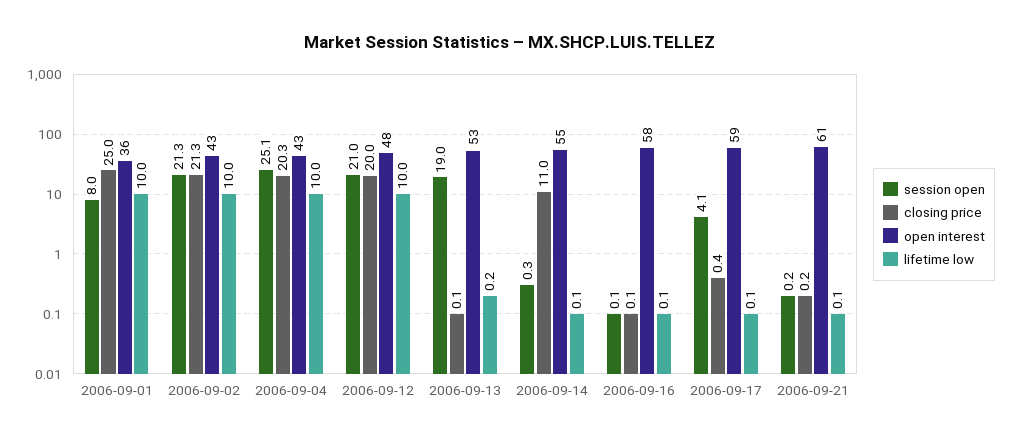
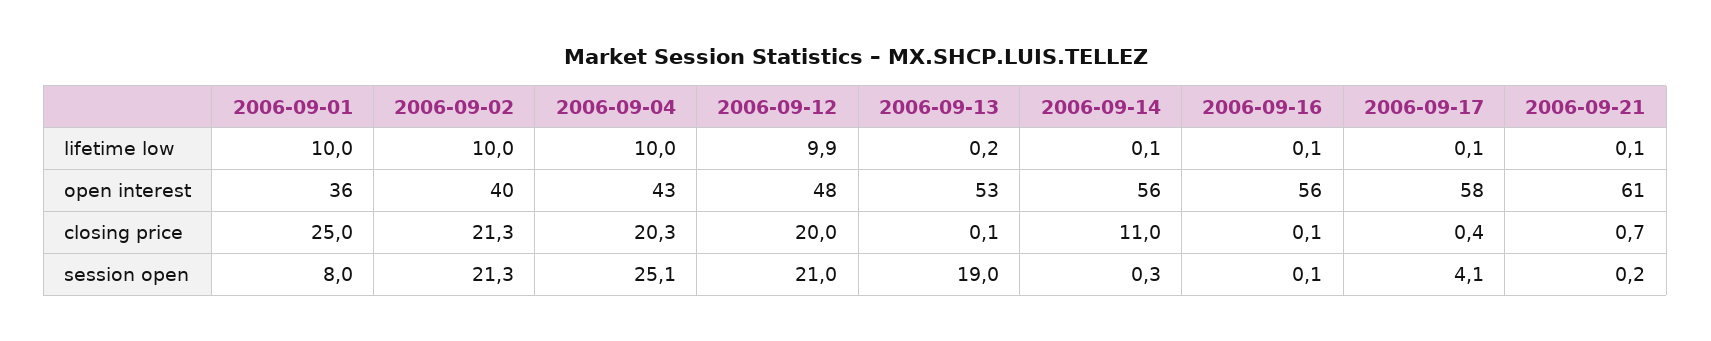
  {
    "session open": {
      "2006-09-01": 8,
      "2006-09-02": 21.3,
      "2006-09-04": 25.1,
      "2006-09-12": 21,
      "2006-09-13": 19,
      "2006-09-14": 0.3,
      "2006-09-16": 0.1,
      "2006-09-17": 4.1,
      "2006-09-21": 0.2
    },
    "closing price": {
      "2006-09-01": 25,
      "2006-09-02": 21.3,
      "2006-09-04": 20.3,
      "2006-09-12": 20,
      "2006-09-13": 0.1,
      "2006-09-14": 11,
      "2006-09-16": 0.1,
      "2006-09-17": 0.4,
-     "2006-09-21": 0.2
+     "2006-09-21": 0.7
    },
    "open interest": {
      "2006-09-01": 36,
-     "2006-09-02": 43,
+     "2006-09-02": 40,
      "2006-09-04": 43,
      "2006-09-12": 48,
      "2006-09-13": 53,
-     "2006-09-14": 55,
+     "2006-09-14": 56,
-     "2006-09-16": 58,
+     "2006-09-16": 56,
-     "2006-09-17": 59,
+     "2006-09-17": 58,
      "2006-09-21": 61
    },
    "lifetime low": {
      "2006-09-01": 10,
      "2006-09-02": 10,
      "2006-09-04": 10,
-     "2006-09-12": 10,
+     "2006-09-12": 9.9,
      "2006-09-13": 0.2,
      "2006-09-14": 0.1,
      "2006-09-16": 0.1,
      "2006-09-17": 0.1,
      "2006-09-21": 0.1
    }
  }

